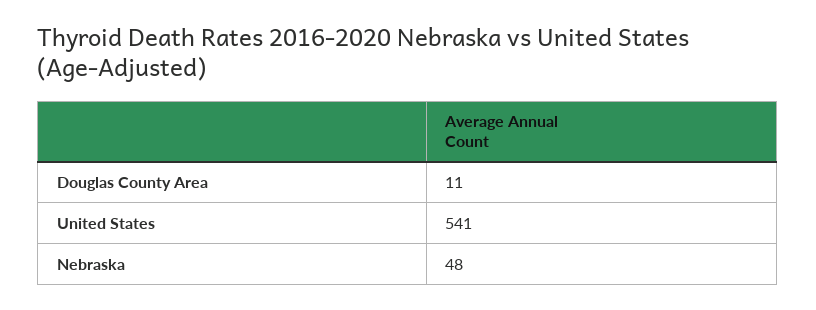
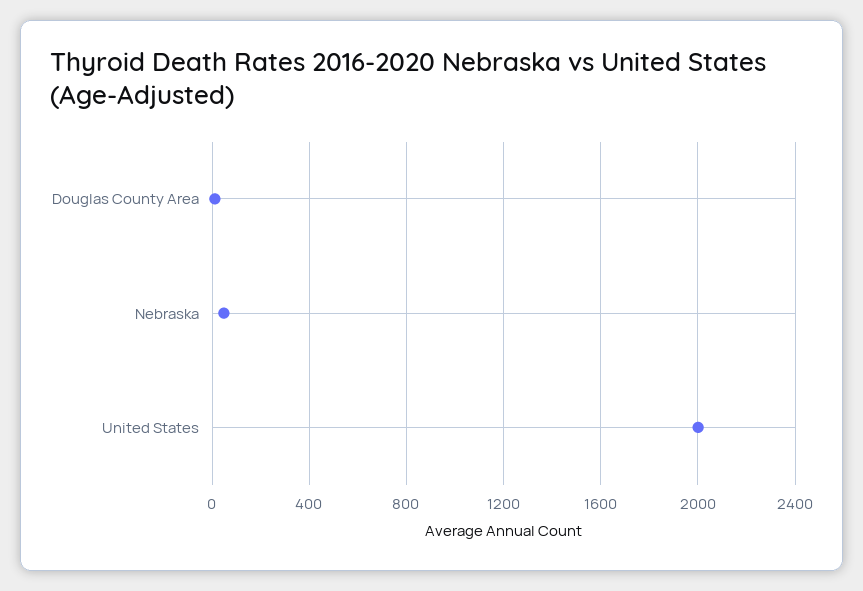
  {
    "Douglas County Area": 11,
-   "United States": 541,
+   "United States": 2000,
    "Nebraska": 48
  }

